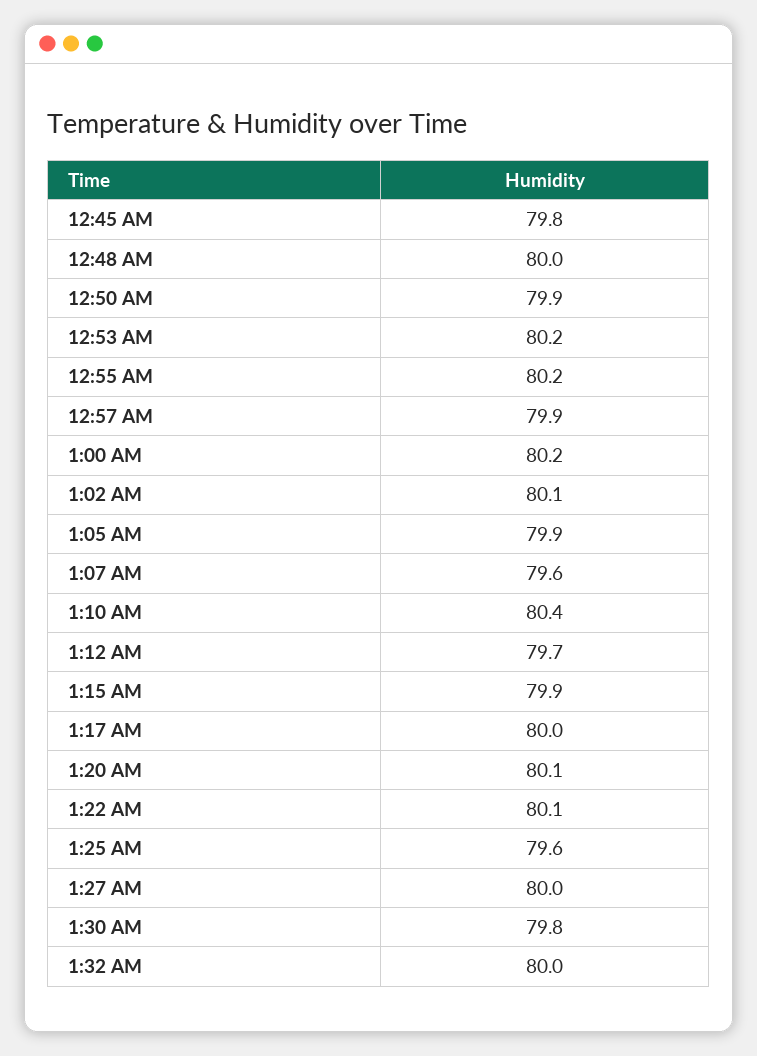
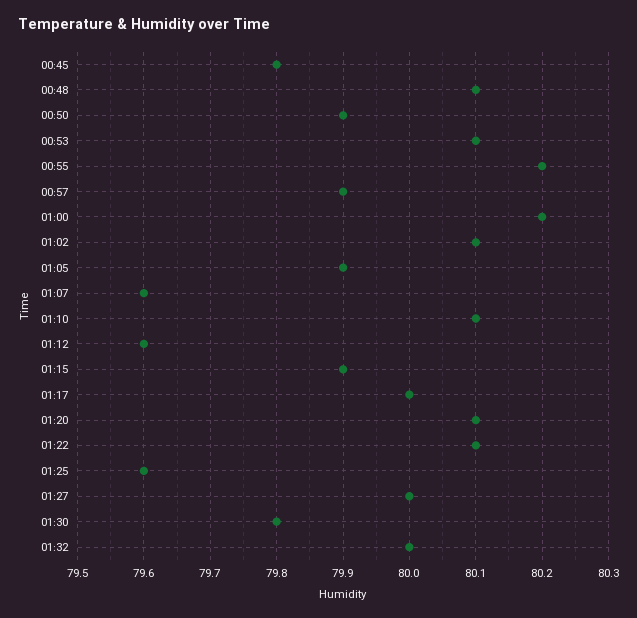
  {
    "12:45 AM": 79.8,
-   "12:48 AM": 80,
+   "12:48 AM": 80.1,
    "12:50 AM": 79.9,
-   "12:53 AM": 80.2,
+   "12:53 AM": 80.1,
    "12:55 AM": 80.2,
    "12:57 AM": 79.9,
    "1:00 AM": 80.2,
    "1:02 AM": 80.1,
    "1:05 AM": 79.9,
    "1:07 AM": 79.6,
-   "1:10 AM": 80.4,
+   "1:10 AM": 80.1,
-   "1:12 AM": 79.7,
+   "1:12 AM": 79.6,
    "1:15 AM": 79.9,
    "1:17 AM": 80,
    "1:20 AM": 80.1,
    "1:22 AM": 80.1,
    "1:25 AM": 79.6,
    "1:27 AM": 80,
    "1:30 AM": 79.8,
    "1:32 AM": 80
  }

